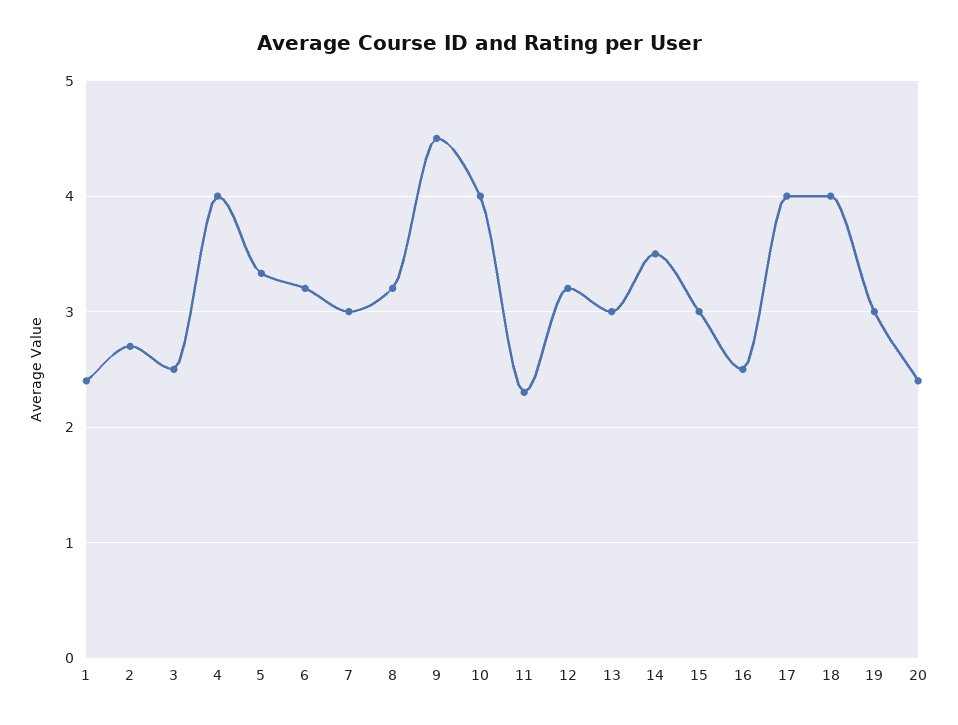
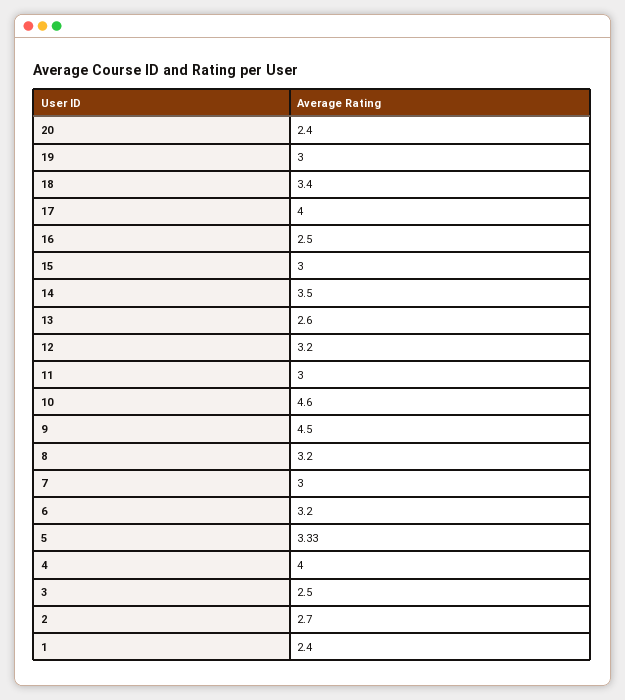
  {
    "1": 2.4,
    "2": 2.7,
    "3": 2.5,
    "4": 4,
    "5": 3.33,
    "6": 3.2,
    "7": 3,
    "8": 3.2,
    "9": 4.5,
-   "10": 4,
+   "10": 4.6,
-   "11": 2.3,
+   "11": 3,
    "12": 3.2,
-   "13": 3,
+   "13": 2.6,
    "14": 3.5,
    "15": 3,
    "16": 2.5,
    "17": 4,
-   "18": 4,
+   "18": 3.4,
    "19": 3,
    "20": 2.4
  }

